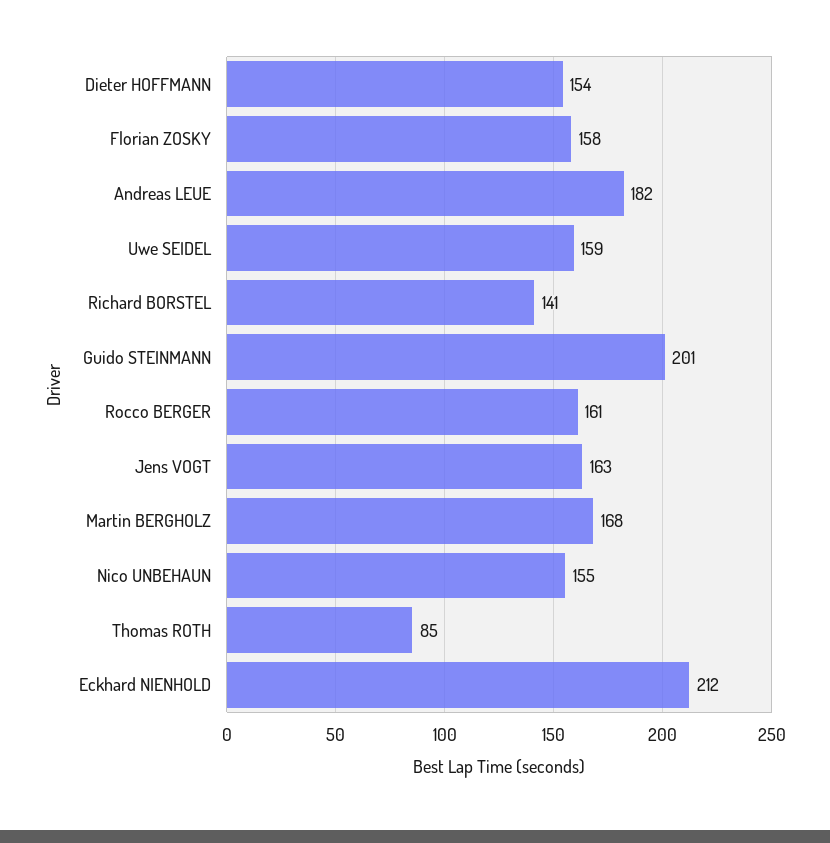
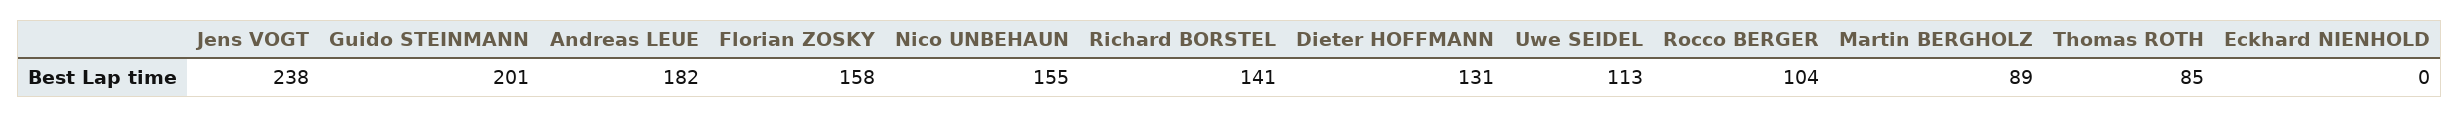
  {
-   "Dieter HOFFMANN": 154,
+   "Dieter HOFFMANN": 131,
    "Florian ZOSKY": 158,
    "Andreas LEUE": 182,
-   "Uwe SEIDEL": 159,
+   "Uwe SEIDEL": 113,
    "Richard BORSTEL": 141,
    "Guido STEINMANN": 201,
-   "Rocco BERGER": 161,
+   "Rocco BERGER": 104,
-   "Jens VOGT": 163,
+   "Jens VOGT": 238,
-   "Martin BERGHOLZ": 168,
+   "Martin BERGHOLZ": 89,
    "Nico UNBEHAUN": 155,
    "Thomas ROTH": 85,
-   "Eckhard NIENHOLD": 212
+   "Eckhard NIENHOLD": 0
  }

